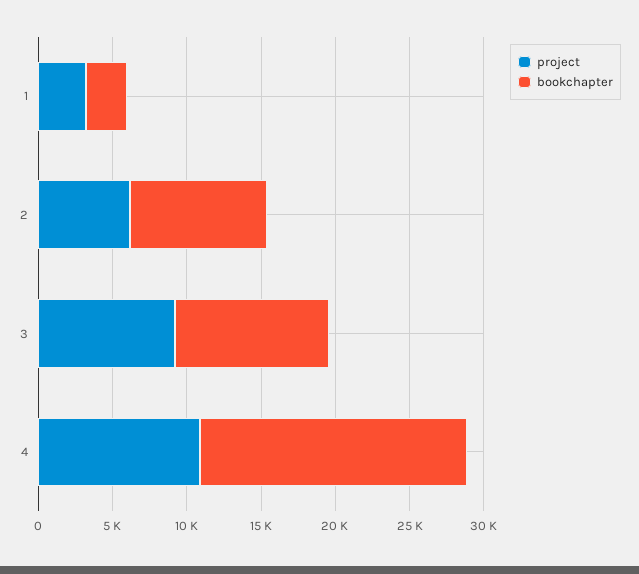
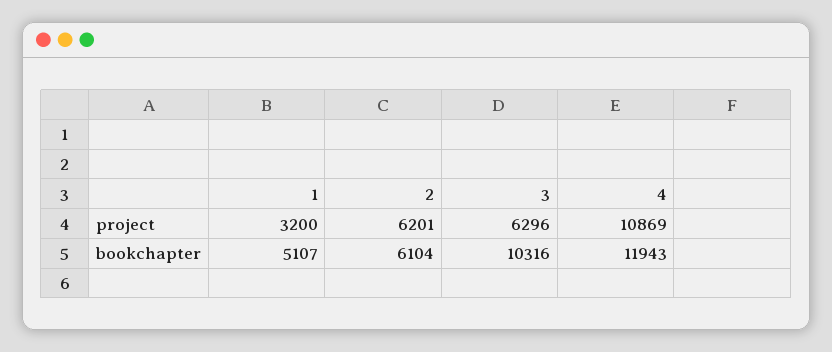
  {
    "project": {
      "1": 3200,
      "2": 6201,
-     "3": 9000,
+     "3": 6296,
      "4": 10869
    },
    "bookchapter": {
-     "1": 3000,
+     "1": 5107,
-     "2": 9000,
+     "2": 6104,
      "3": 10316,
-     "4": 18000
+     "4": 11943
    }
  }

